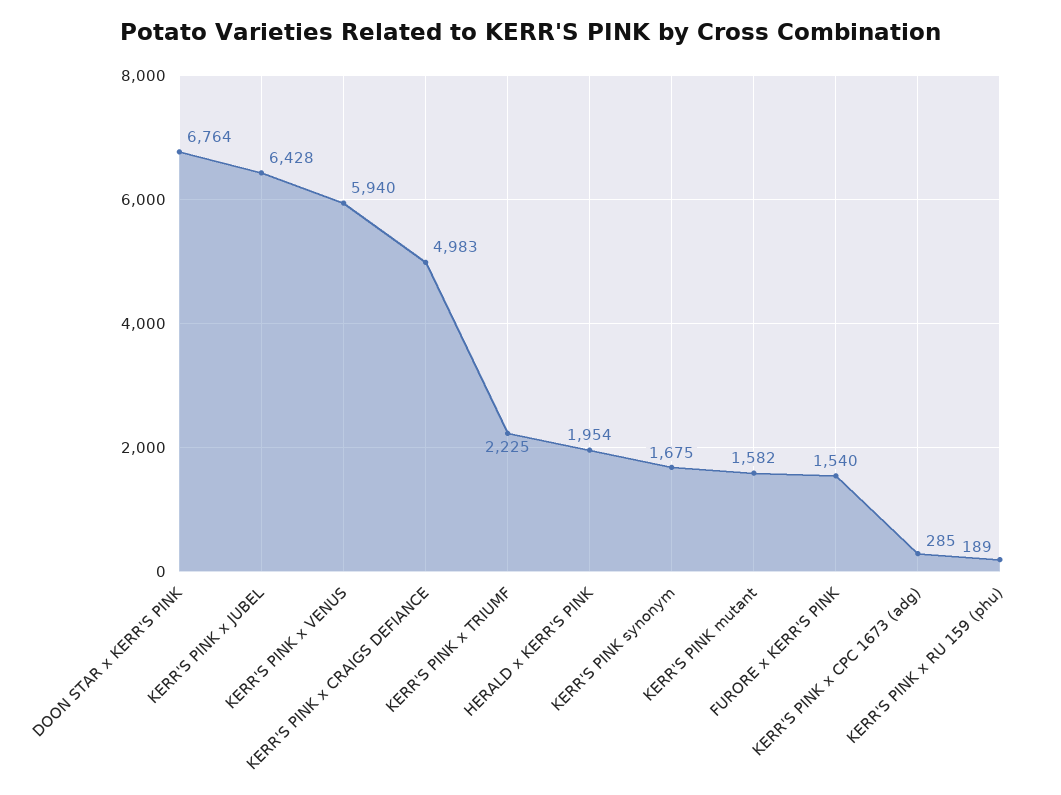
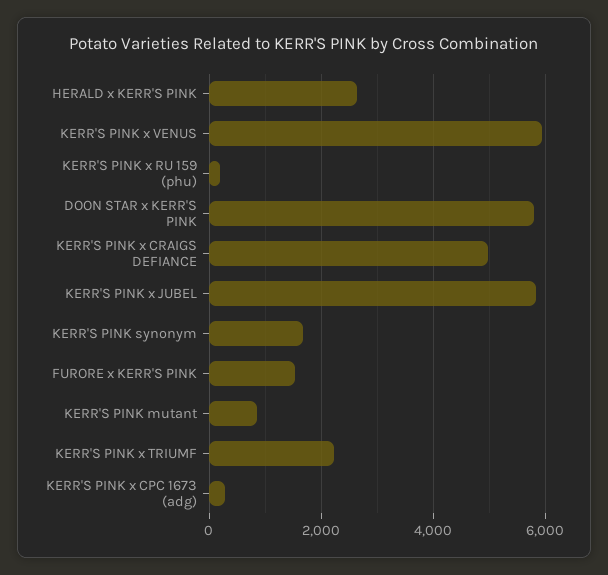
  {
-   "DOON STAR x KERR'S PINK": 6764,
+   "DOON STAR x KERR'S PINK": 5800,
-   "KERR'S PINK x JUBEL": 6428,
+   "KERR'S PINK x JUBEL": 5800,
    "KERR'S PINK x VENUS": 5940,
    "KERR'S PINK x CRAIGS DEFIANCE": 4983,
    "KERR'S PINK x TRIUMF": 2225,
-   "HERALD x KERR'S PINK": 1954,
+   "HERALD x KERR'S PINK": 2600,
    "KERR'S PINK synonym": 1675,
-   "KERR'S PINK mutant": 1582,
+   "KERR'S PINK mutant": 800,
    "FURORE x KERR'S PINK": 1540,
    "KERR'S PINK x CPC 1673 (adg)": 285,
    "KERR'S PINK x RU 159 (phu)": 189
  }

